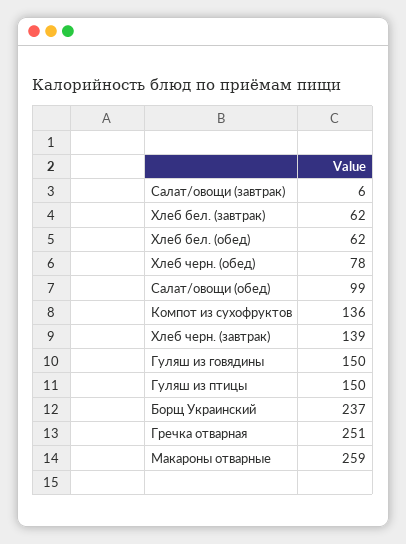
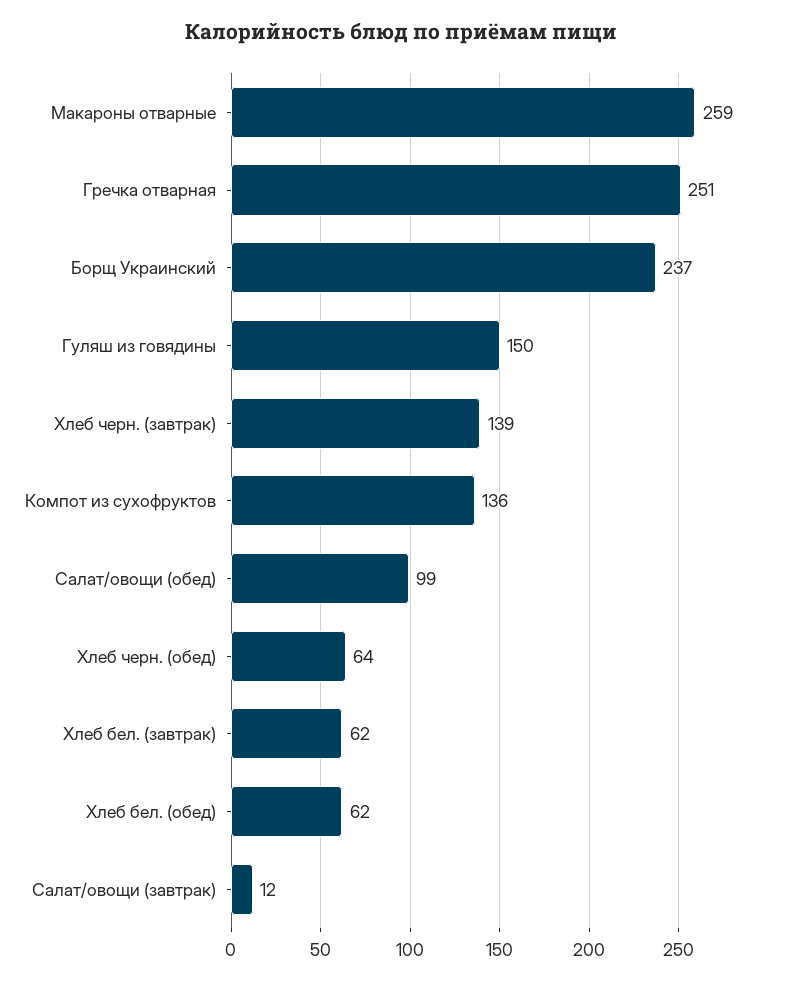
  {
-   "Салат/овощи (завтрак)": 6,
+   "Салат/овощи (завтрак)": 12,
    "Хлеб бел. (завтрак)": 62,
    "Хлеб бел. (обед)": 62,
-   "Хлеб черн. (обед)": 78,
+   "Хлеб черн. (обед)": 64,
    "Салат/овощи (обед)": 99,
    "Компот из сухофруктов": 136,
    "Хлеб черн. (завтрак)": 139,
    "Гуляш из говядины": 150,
-   "Гуляш из птицы": 150,
    "Борщ Украинский": 237,
    "Гречка отварная": 251,
    "Макароны отварные": 259
  }

